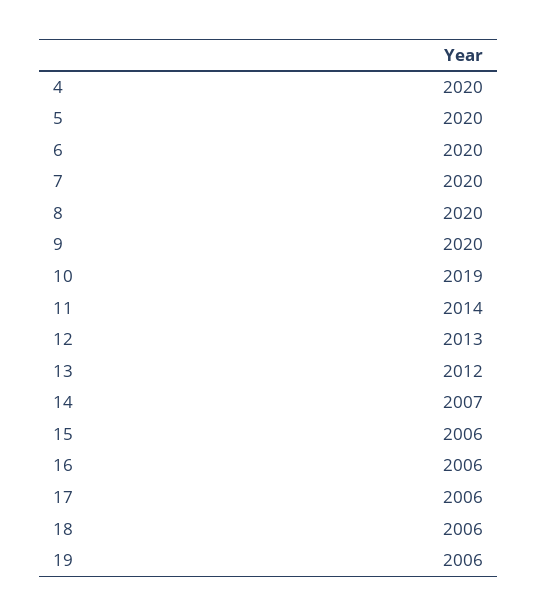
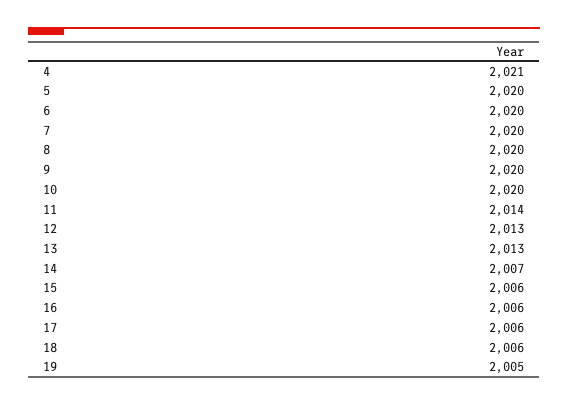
  {
-   "4": 2020,
+   "4": 2021,
    "5": 2020,
    "6": 2020,
    "7": 2020,
    "8": 2020,
    "9": 2020,
-   "10": 2019,
+   "10": 2020,
    "11": 2014,
    "12": 2013,
-   "13": 2012,
+   "13": 2013,
    "14": 2007,
    "15": 2006,
    "16": 2006,
    "17": 2006,
    "18": 2006,
-   "19": 2006
+   "19": 2005
  }

